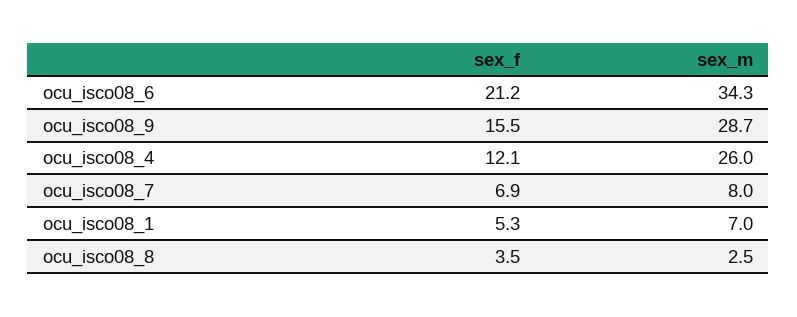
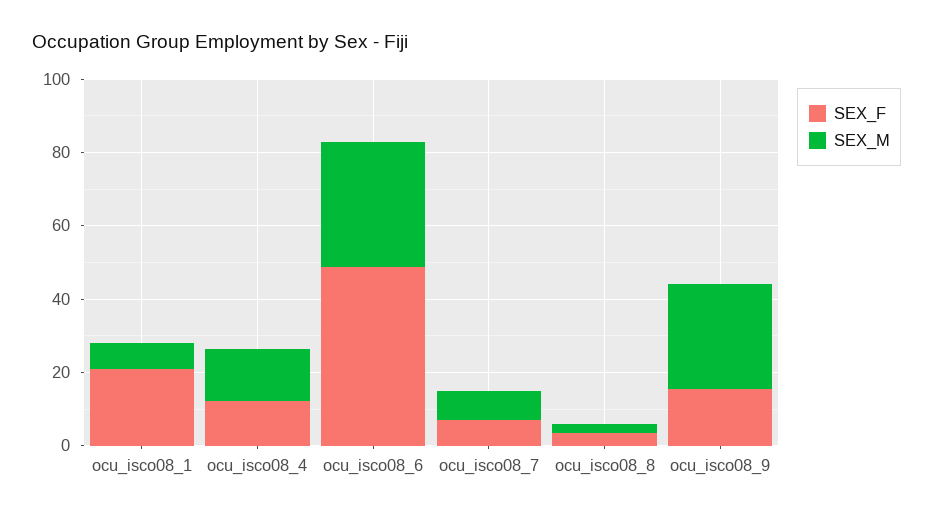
  {
    "sex_f": {
-     "ocu_isco08_6": 21.2,
+     "ocu_isco08_6": 50,
      "ocu_isco08_9": 15.5,
      "ocu_isco08_4": 12.1,
      "ocu_isco08_7": 6.9,
-     "ocu_isco08_1": 5.3,
+     "ocu_isco08_1": 20,
      "ocu_isco08_8": 3.5
    },
    "sex_m": {
      "ocu_isco08_6": 34.3,
      "ocu_isco08_9": 28.7,
-     "ocu_isco08_4": 26,
+     "ocu_isco08_4": 15,
      "ocu_isco08_7": 8,
      "ocu_isco08_1": 7,
      "ocu_isco08_8": 2.5
    }
  }

